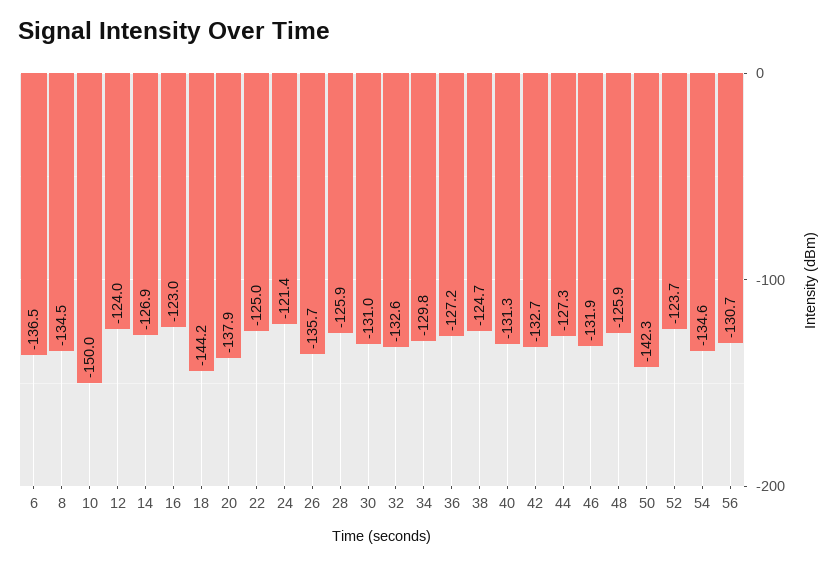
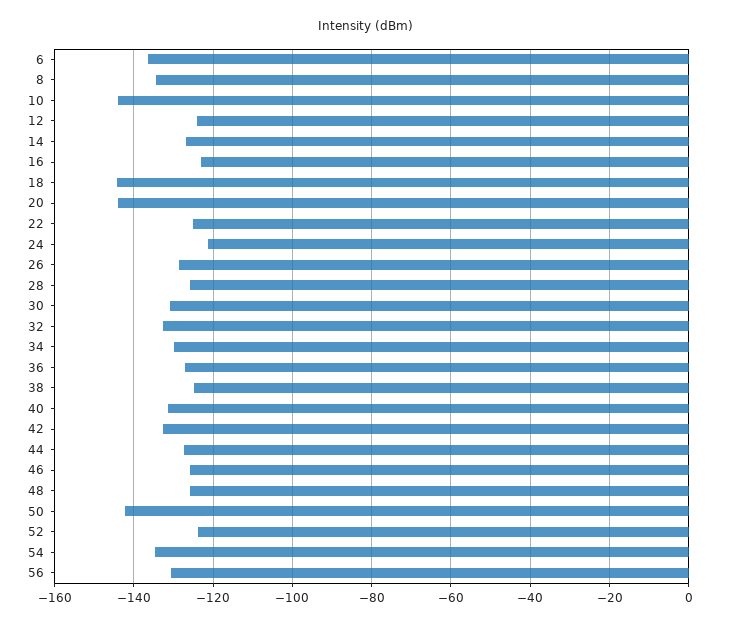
  {
    "6": -136.5,
    "8": -134.5,
-   "10": -150,
+   "10": -144,
    "12": -124,
    "14": -126.9,
    "16": -123,
    "18": -144.2,
-   "20": -137.9,
+   "20": -144,
    "22": -125,
    "24": -121.4,
-   "26": -135.7,
+   "26": -128,
    "28": -125.9,
    "30": -131,
    "32": -132.6,
    "34": -129.8,
    "36": -127.2,
    "38": -124.7,
    "40": -131.3,
    "42": -132.7,
    "44": -127.3,
-   "46": -131.9,
+   "46": -126,
    "48": -125.9,
    "50": -142.3,
    "52": -123.7,
    "54": -134.6,
    "56": -130.7
  }

